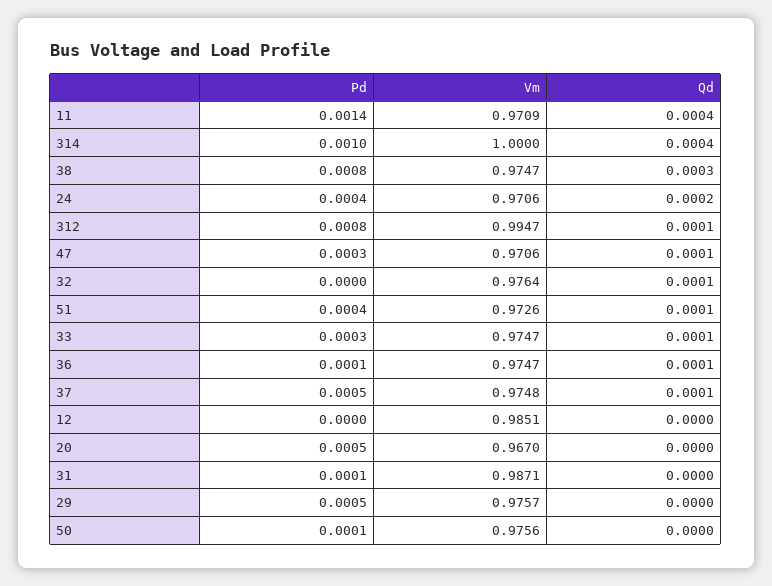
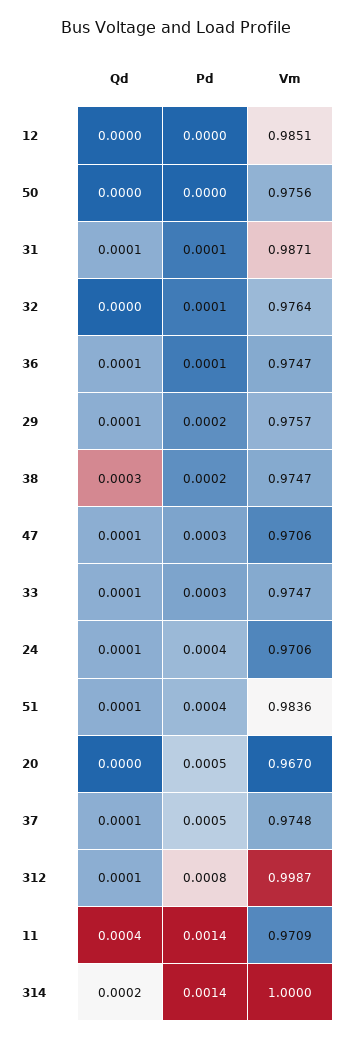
  {
    "Pd": {
      "11": 0.0014,
-     "314": 0.001,
+     "314": 0.0014,
-     "38": 0.0008,
+     "38": 0.0002,
      "24": 0.0004,
      "312": 0.0008,
      "47": 0.0003,
-     "32": 0,
+     "32": 0.0001,
      "51": 0.0004,
      "33": 0.0003,
      "36": 0.0001,
      "37": 0.0005,
      "12": 0,
      "20": 0.0005,
      "31": 0.0001,
-     "29": 0.0005,
+     "29": 0.0002,
-     "50": 0.0001
+     "50": 0
    },
    "Vm": {
      "11": 0.9709,
      "314": 1,
      "38": 0.9747,
      "24": 0.9706,
-     "312": 0.9947,
+     "312": 0.9987,
      "47": 0.9706,
      "32": 0.9764,
-     "51": 0.9726,
+     "51": 0.9836,
      "33": 0.9747,
      "36": 0.9747,
      "37": 0.9748,
      "12": 0.9851,
      "20": 0.967,
      "31": 0.9871,
      "29": 0.9757,
      "50": 0.9756
    },
    "Qd": {
      "11": 0.0004,
-     "314": 0.0004,
+     "314": 0.0002,
      "38": 0.0003,
-     "24": 0.0002,
+     "24": 0.0001,
      "312": 0.0001,
      "47": 0.0001,
-     "32": 0.0001,
+     "32": 0,
      "51": 0.0001,
      "33": 0.0001,
      "36": 0.0001,
      "37": 0.0001,
      "12": 0,
      "20": 0,
-     "31": 0,
+     "31": 0.0001,
-     "29": 0,
+     "29": 0.0001,
      "50": 0
    }
  }

